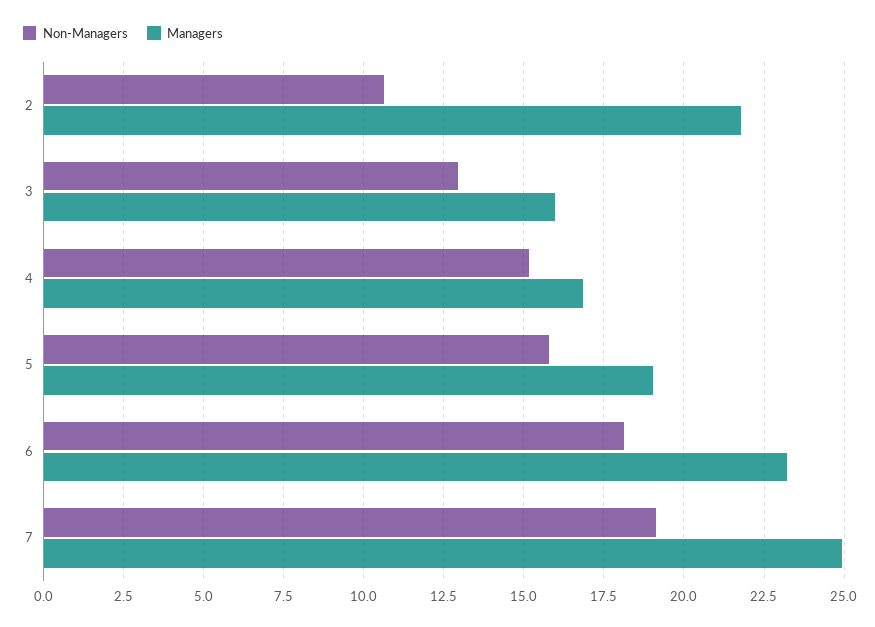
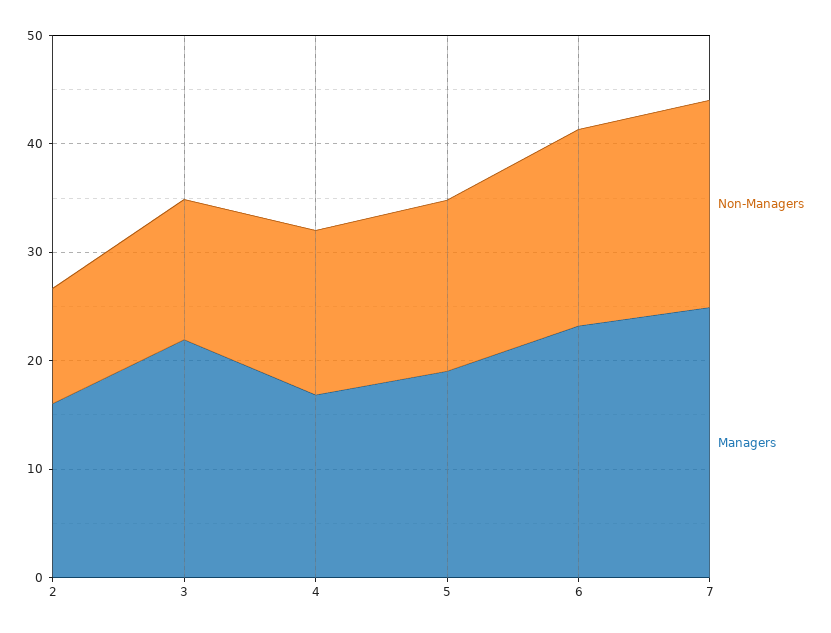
  {
    "Non-Managers": {
      "2": 10.5,
      "3": 13,
      "4": 15.25,
      "5": 15.75,
      "6": 18,
      "7": 19
    },
    "Managers": {
-     "2": 21.75,
+     "2": 16,
-     "3": 16,
+     "3": 22,
      "4": 16.75,
      "5": 19,
      "6": 23.25,
      "7": 25
    }
  }

